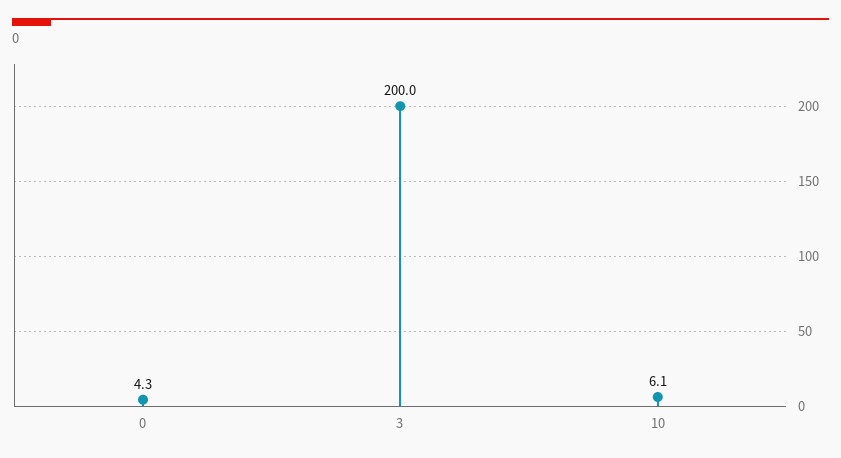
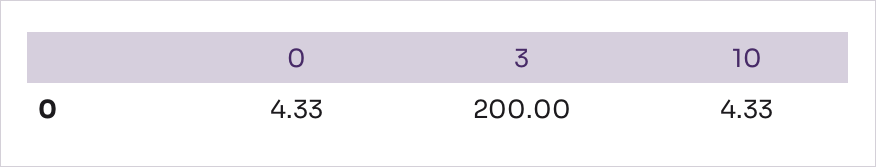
  {
    "0": 4.33,
    "3": 200,
-   "10": 6.1
+   "10": 4.33
  }

